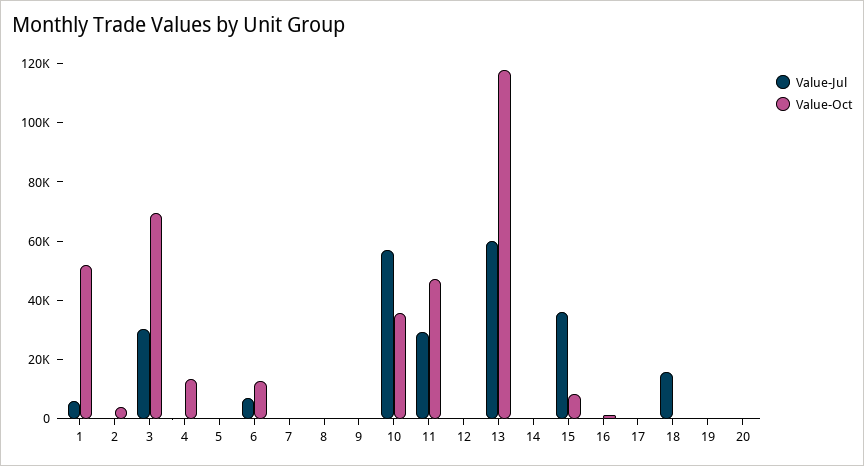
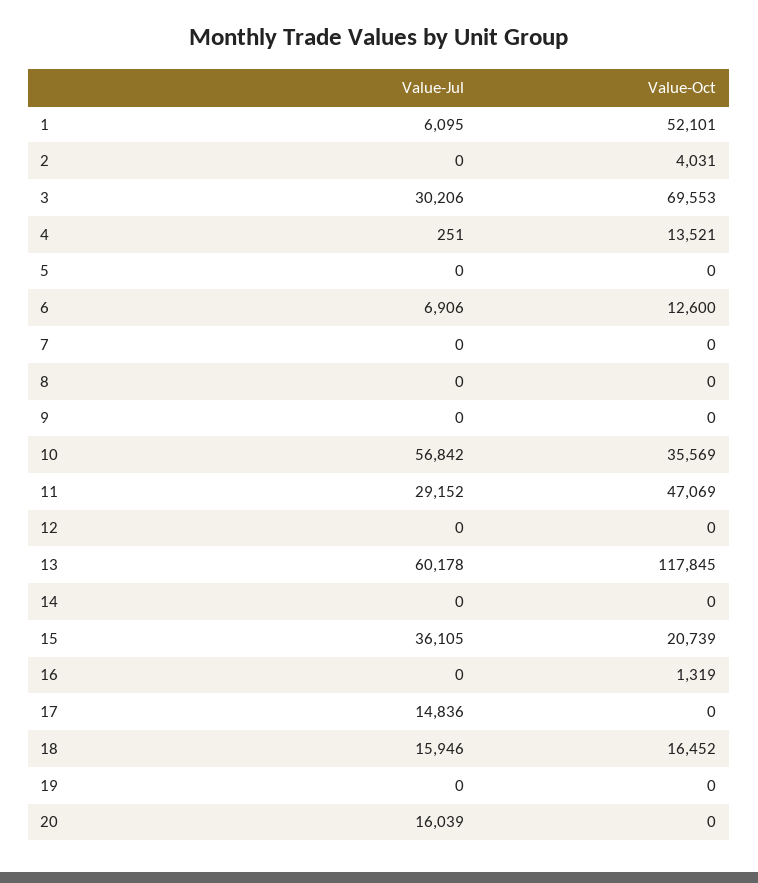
  {
    "Value-Jul": {
      "1": 6095,
      "2": 0,
      "3": 30206,
      "4": 251,
      "5": 0,
      "6": 6906,
      "7": 0,
      "8": 0,
      "9": 0,
      "10": 56842,
      "11": 29152,
      "12": 0,
      "13": 60178,
      "14": 0,
      "15": 36105,
      "16": 0,
-     "17": 0,
+     "17": 14836,
      "18": 15946,
      "19": 0,
-     "20": 0
+     "20": 16039
    },
    "Value-Oct": {
      "1": 52101,
      "2": 4031,
      "3": 69553,
      "4": 13521,
      "5": 0,
      "6": 12600,
      "7": 0,
      "8": 0,
      "9": 0,
      "10": 35569,
      "11": 47069,
      "12": 0,
      "13": 117845,
      "14": 0,
-     "15": 10000,
+     "15": 20739,
      "16": 1319,
      "17": 0,
-     "18": 0,
+     "18": 16452,
      "19": 0,
      "20": 0
    }
  }

